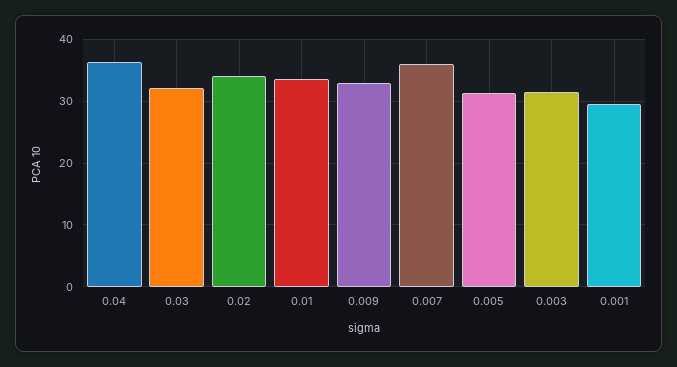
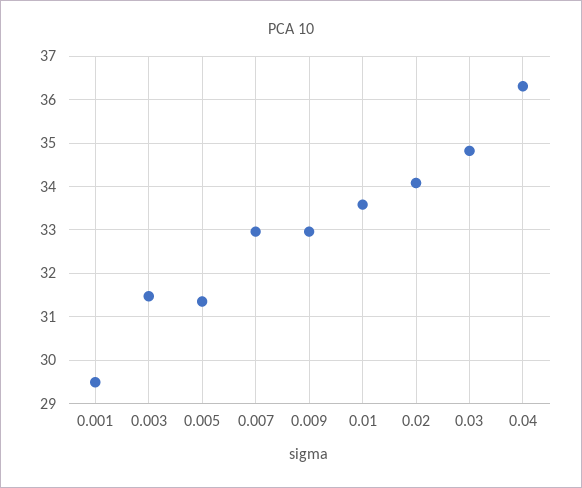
  {
    "0.04": 36.4,
-   "0.03": 32,
+   "0.03": 34.8,
    "0.02": 34,
    "0.01": 33.6,
    "0.009": 33,
-   "0.007": 36,
+   "0.007": 33,
    "0.005": 31.4,
    "0.003": 31.4,
    "0.001": 29.4
  }

